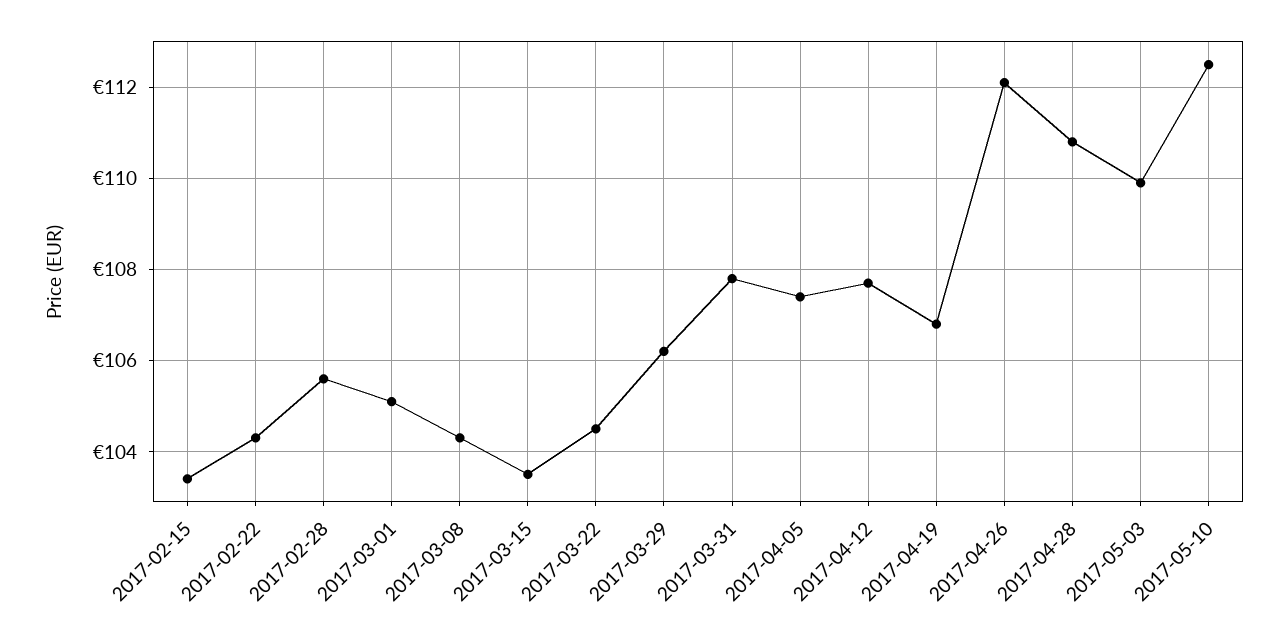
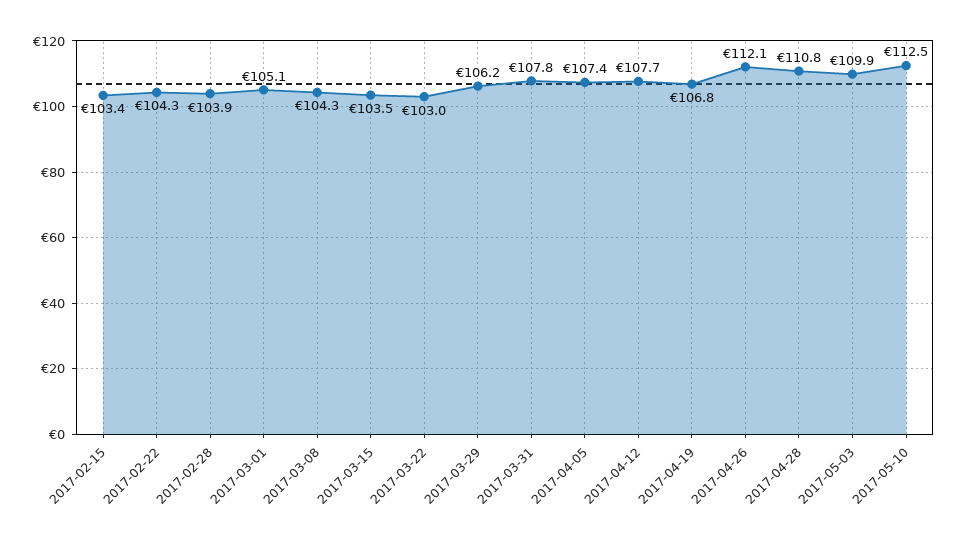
  {
    "2017-02-15": 103.4,
    "2017-02-22": 104.3,
-   "2017-02-28": 105.5,
+   "2017-02-28": 103.9,
    "2017-03-01": 105.1,
    "2017-03-08": 104.3,
    "2017-03-15": 103.5,
-   "2017-03-22": 104.5,
+   "2017-03-22": 103,
    "2017-03-29": 106.2,
    "2017-03-31": 107.8,
    "2017-04-05": 107.4,
    "2017-04-12": 107.7,
    "2017-04-19": 106.8,
    "2017-04-26": 112.1,
    "2017-04-28": 110.8,
    "2017-05-03": 109.9,
    "2017-05-10": 112.5
  }

